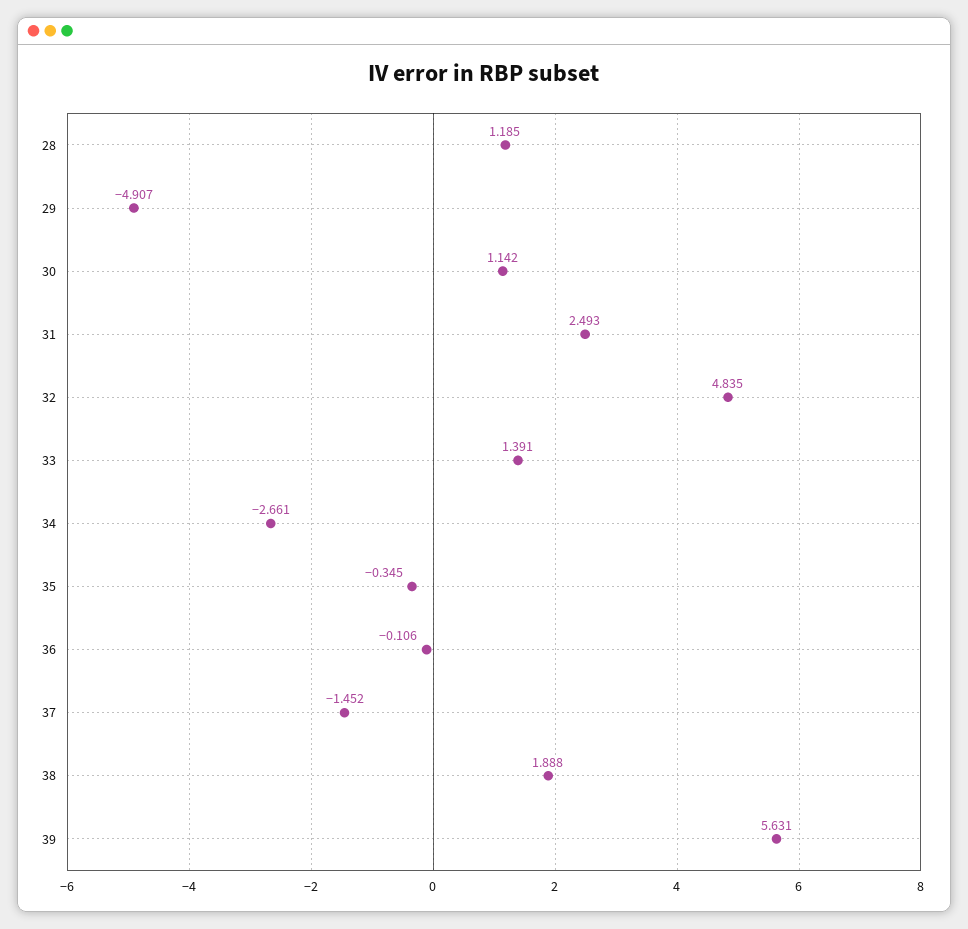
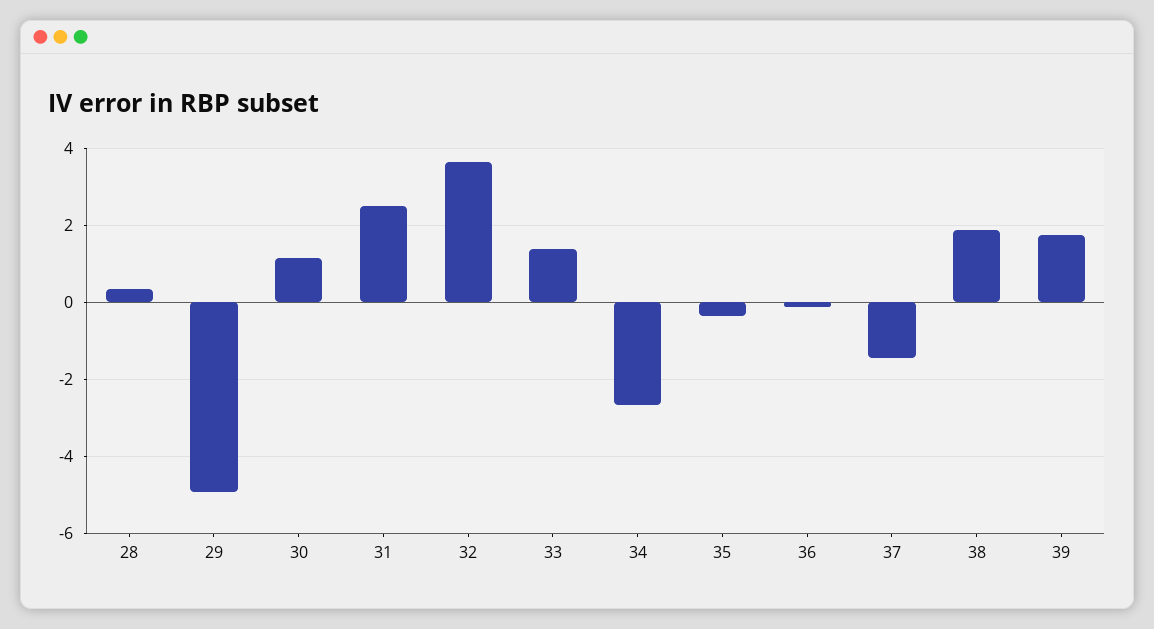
  {
-   "28": 1.185,
+   "28": 0.4,
    "29": -4.907,
    "30": 1.142,
    "31": 2.493,
-   "32": 4.835,
+   "32": 3.6,
    "33": 1.391,
    "34": -2.661,
    "35": -0.345,
    "36": -0.106,
    "37": -1.452,
    "38": 1.888,
-   "39": 5.631
+   "39": 1.8
  }

